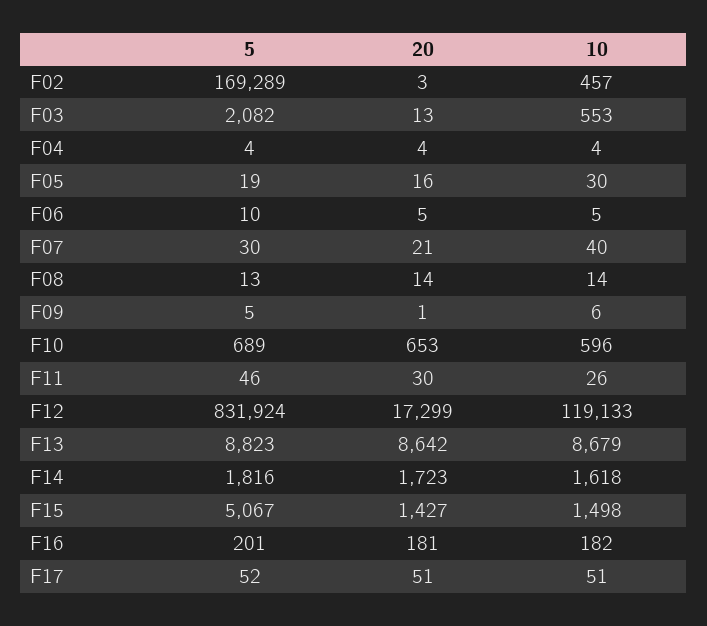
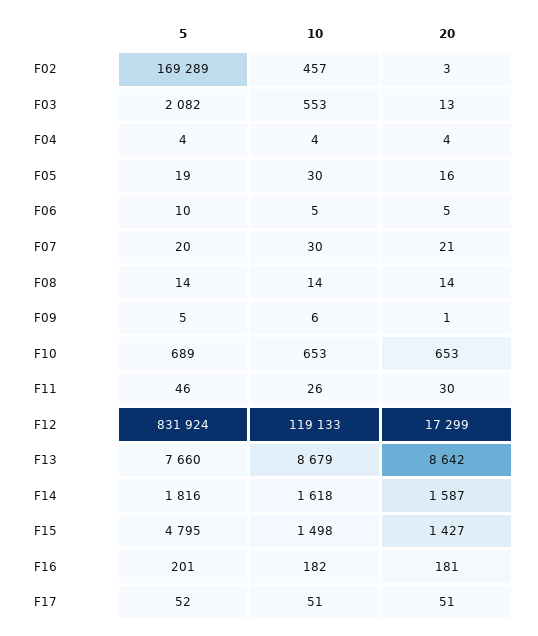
  {
    "5": {
      "F02": 169289,
      "F03": 2082,
      "F04": 4,
      "F05": 19,
      "F06": 10,
-     "F07": 30,
+     "F07": 20,
-     "F08": 13,
+     "F08": 14,
      "F09": 5,
      "F10": 689,
      "F11": 46,
      "F12": 831924,
-     "F13": 8823,
+     "F13": 7660,
      "F14": 1816,
-     "F15": 5067,
+     "F15": 4795,
      "F16": 201,
      "F17": 52
    },
    "20": {
      "F02": 3,
      "F03": 13,
      "F04": 4,
      "F05": 16,
      "F06": 5,
      "F07": 21,
      "F08": 14,
      "F09": 1,
      "F10": 653,
      "F11": 30,
      "F12": 17299,
      "F13": 8642,
-     "F14": 1723,
+     "F14": 1587,
      "F15": 1427,
      "F16": 181,
      "F17": 51
    },
    "10": {
      "F02": 457,
      "F03": 553,
      "F04": 4,
      "F05": 30,
      "F06": 5,
-     "F07": 40,
+     "F07": 30,
      "F08": 14,
      "F09": 6,
-     "F10": 596,
+     "F10": 653,
      "F11": 26,
      "F12": 119133,
      "F13": 8679,
      "F14": 1618,
      "F15": 1498,
      "F16": 182,
      "F17": 51
    }
  }

